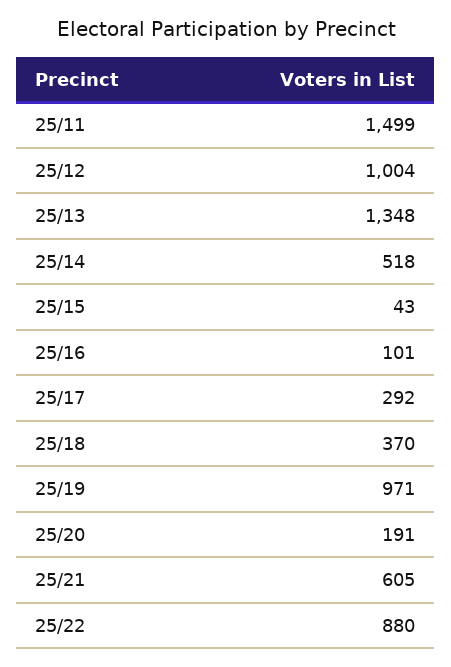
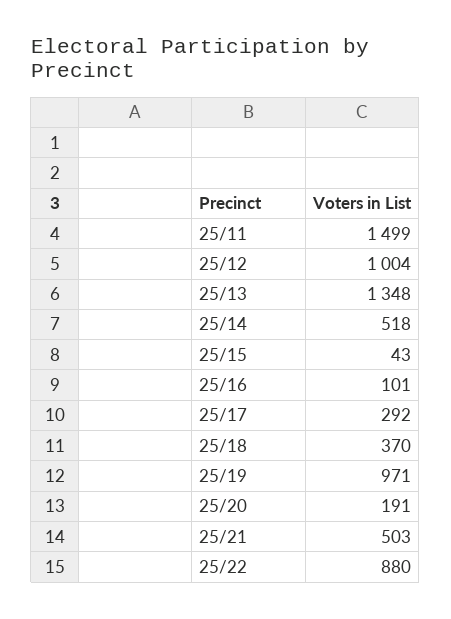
  {
    "25/11": 1499,
    "25/12": 1004,
    "25/13": 1348,
    "25/14": 518,
    "25/15": 43,
    "25/16": 101,
    "25/17": 292,
    "25/18": 370,
    "25/19": 971,
    "25/20": 191,
-   "25/21": 605,
+   "25/21": 503,
    "25/22": 880
  }

